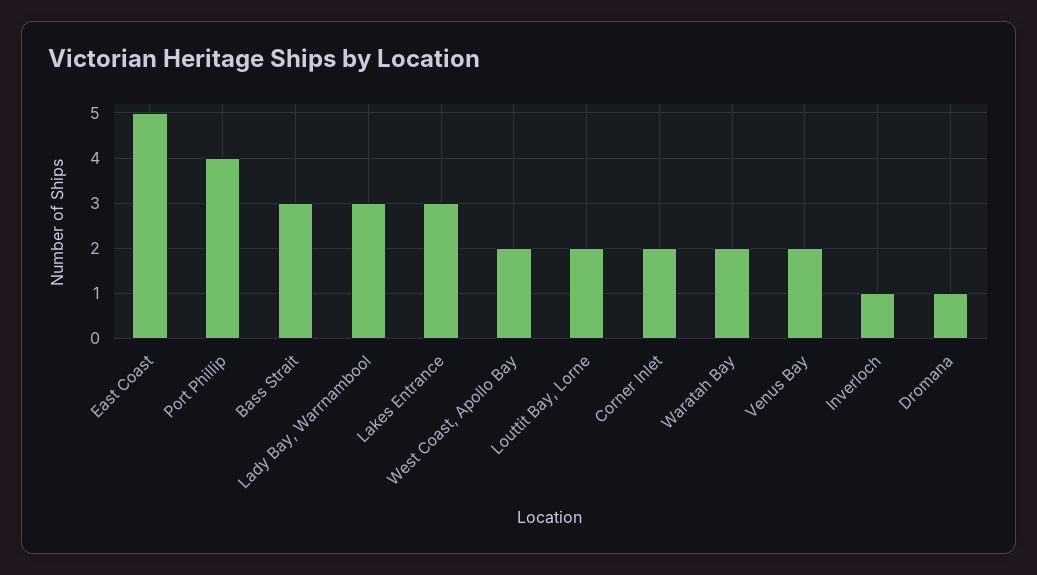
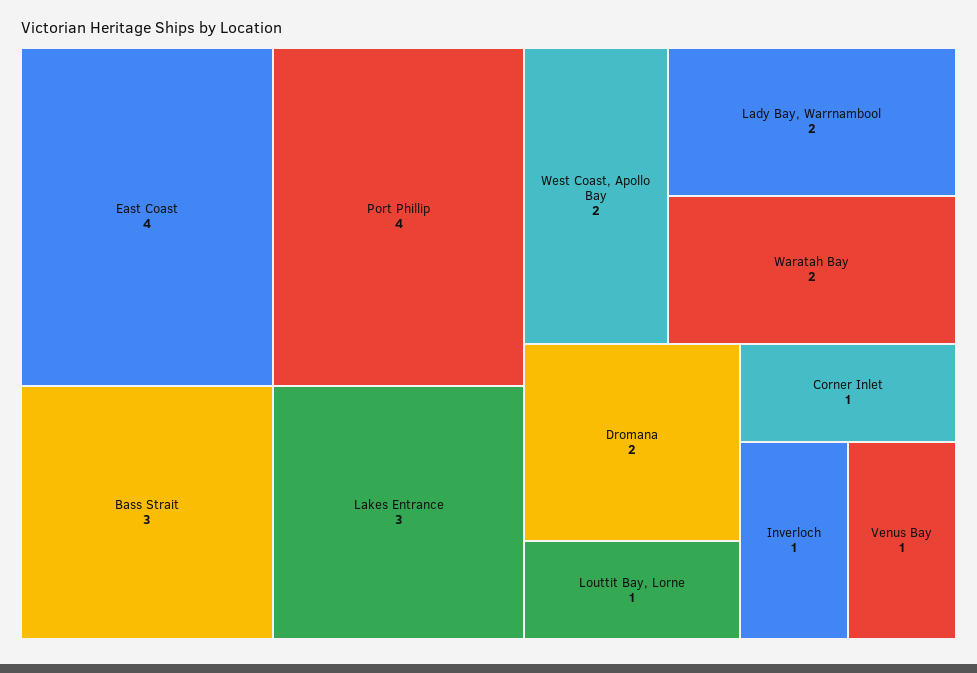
  {
-   "East Coast": 5,
+   "East Coast": 4,
    "Port Phillip": 4,
    "Bass Strait": 3,
-   "Lady Bay, Warrnambool": 3,
+   "Lady Bay, Warrnambool": 2,
    "Lakes Entrance": 3,
    "West Coast, Apollo Bay": 2,
-   "Louttit Bay, Lorne": 2,
+   "Louttit Bay, Lorne": 1,
-   "Corner Inlet": 2,
+   "Corner Inlet": 1,
    "Waratah Bay": 2,
-   "Venus Bay": 2,
+   "Venus Bay": 1,
    "Inverloch": 1,
-   "Dromana": 1
+   "Dromana": 2
  }

